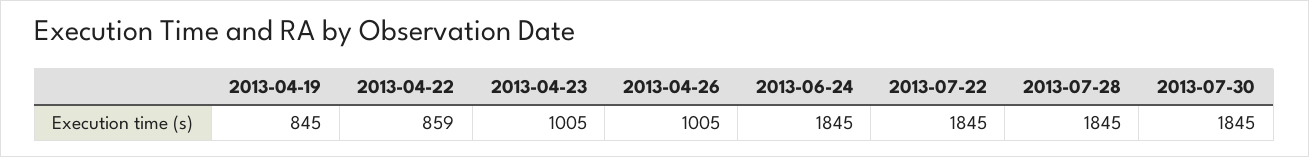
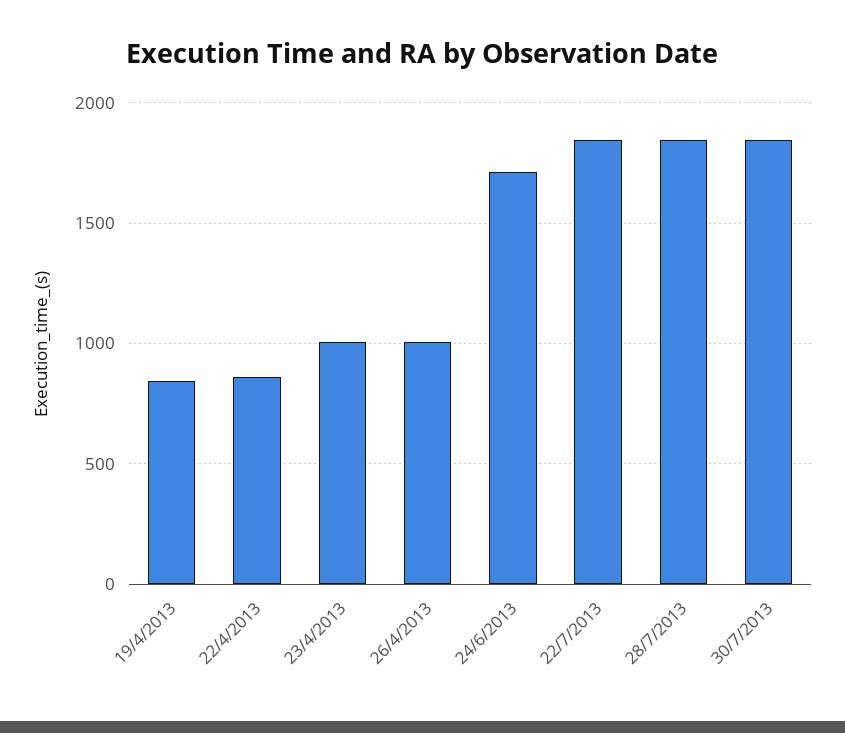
  {
    "2013-04-19": 845,
    "2013-04-22": 859,
    "2013-04-23": 1005,
    "2013-04-26": 1005,
-   "2013-06-24": 1845,
+   "2013-06-24": 1700,
    "2013-07-22": 1845,
    "2013-07-28": 1845,
    "2013-07-30": 1845
  }

